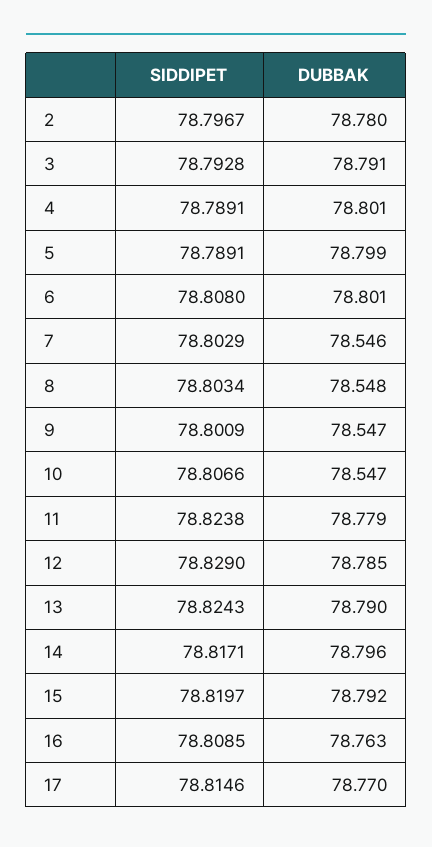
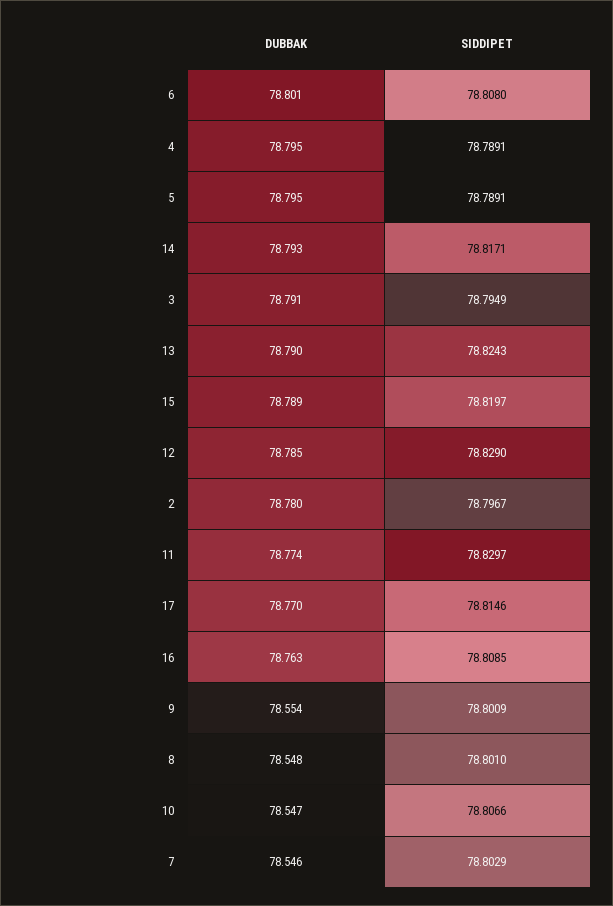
  {
    "SIDDIPET": {
      "2": 78.7967,
-     "3": 78.7928,
+     "3": 78.7949,
      "4": 78.7891,
      "5": 78.7891,
      "6": 78.808,
      "7": 78.8029,
-     "8": 78.8034,
+     "8": 78.801,
      "9": 78.8009,
      "10": 78.8066,
-     "11": 78.8238,
+     "11": 78.8297,
      "12": 78.829,
      "13": 78.8243,
      "14": 78.8171,
      "15": 78.8197,
      "16": 78.8085,
      "17": 78.8146
    },
    "DUBBAK": {
      "2": 78.78,
      "3": 78.791,
-     "4": 78.801,
+     "4": 78.795,
-     "5": 78.799,
+     "5": 78.795,
      "6": 78.801,
      "7": 78.546,
      "8": 78.548,
-     "9": 78.547,
+     "9": 78.554,
      "10": 78.547,
-     "11": 78.779,
+     "11": 78.774,
      "12": 78.785,
      "13": 78.79,
-     "14": 78.796,
+     "14": 78.793,
-     "15": 78.792,
+     "15": 78.789,
      "16": 78.763,
      "17": 78.77
    }
  }

